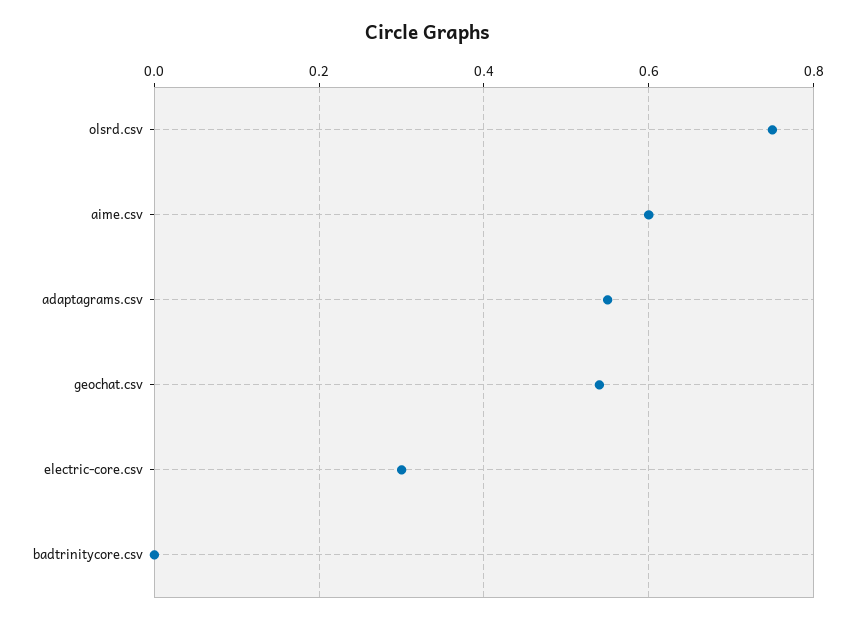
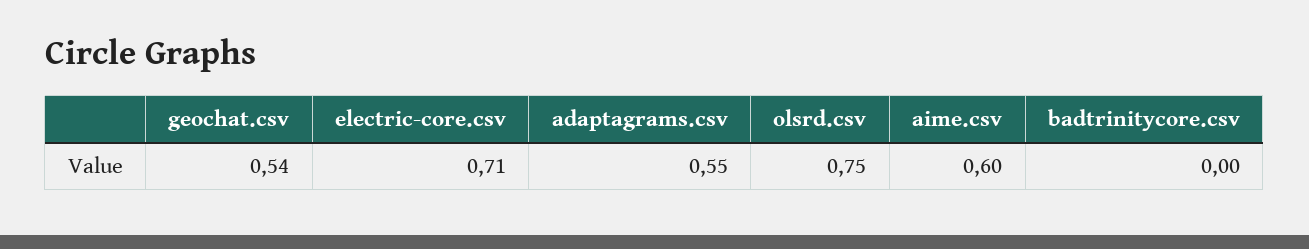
  {
    "olsrd.csv": 0.75,
    "aime.csv": 0.6,
    "adaptagrams.csv": 0.55,
    "geochat.csv": 0.54,
-   "electric-core.csv": 0.3,
+   "electric-core.csv": 0.71,
    "badtrinitycore.csv": 0
  }

